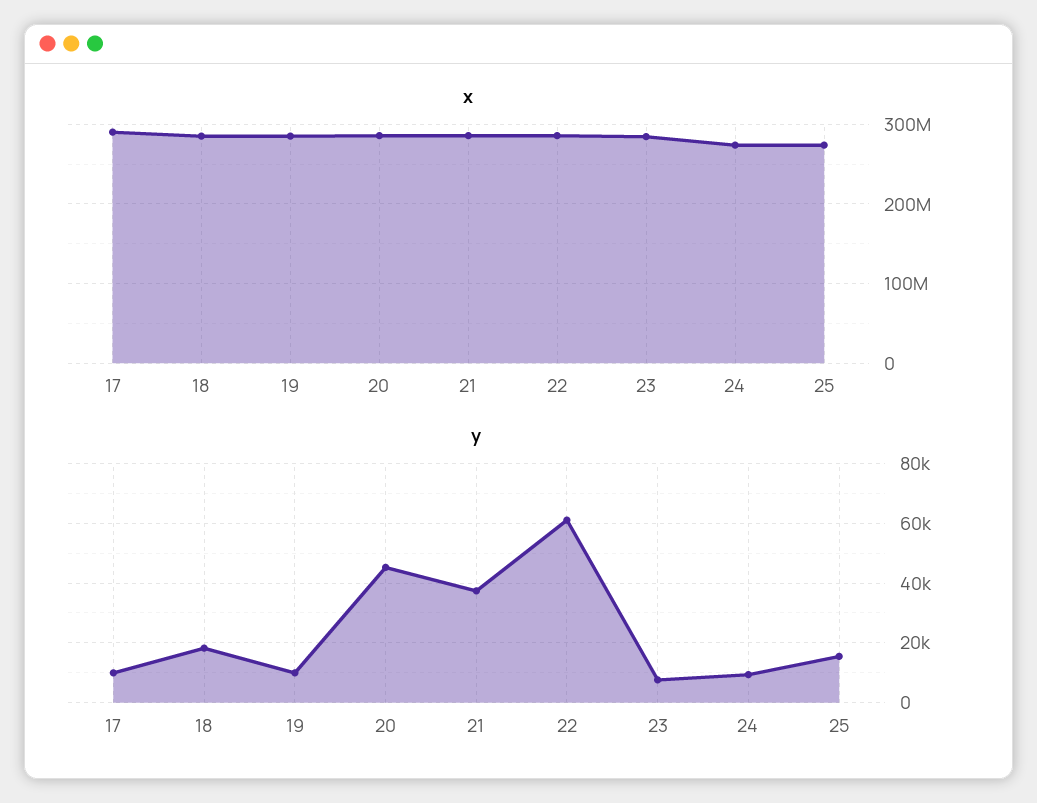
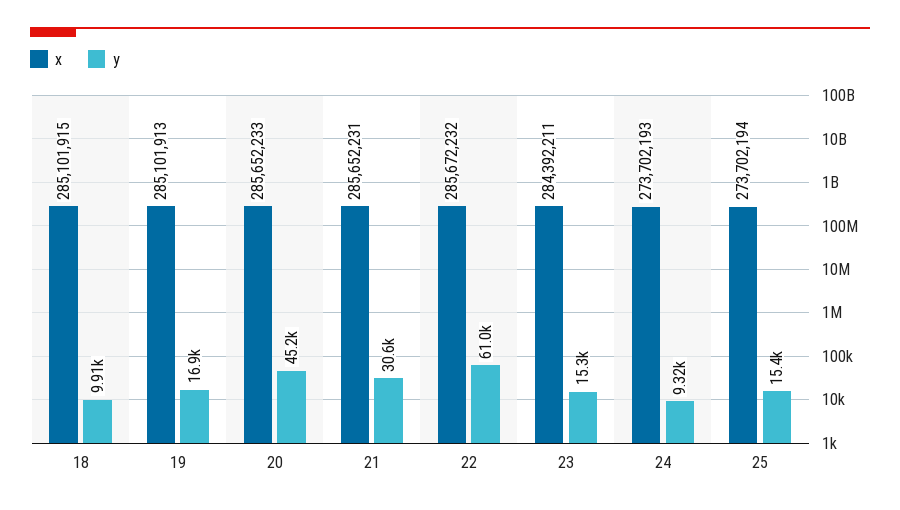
  {
    "x": {
-     "17": 290000000,
      "18": 285101915,
      "19": 285101913,
      "20": 285652233,
      "21": 285652231,
      "22": 285672232,
      "23": 284392211,
      "24": 273702193,
      "25": 273702194
    },
    "y": {
-     "17": 10000,
-     "18": 17500,
+     "18": 9910,
-     "19": 10000,
+     "19": 16900,
      "20": 45200,
-     "21": 37500,
+     "21": 30600,
      "22": 61000,
-     "23": 7500,
+     "23": 15300,
      "24": 9320,
      "25": 15400
    }
  }

